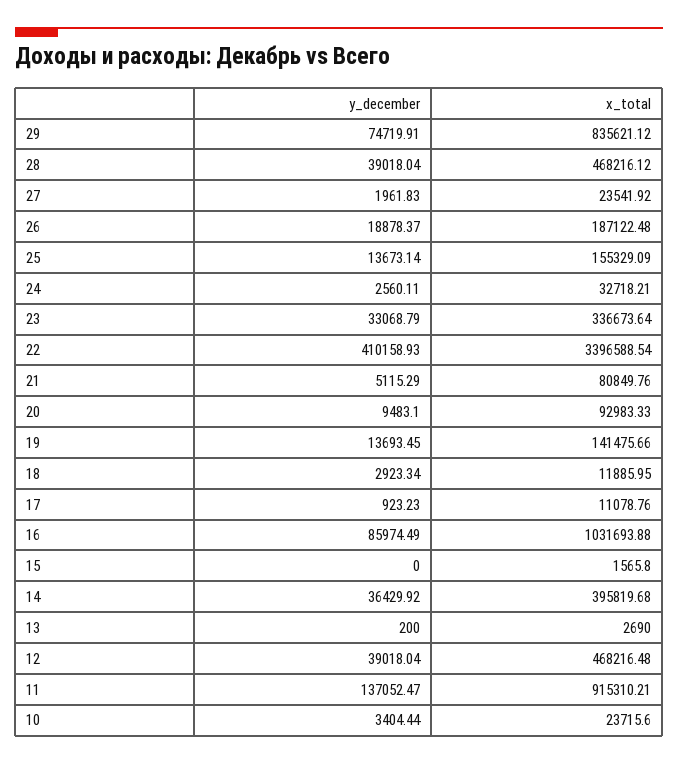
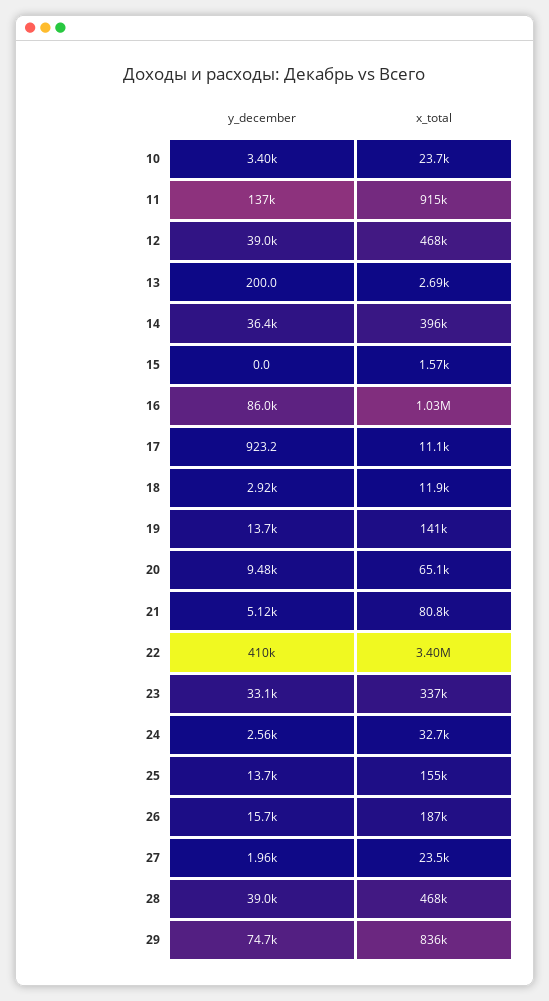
  {
    "y_december": {
      "29": 74719.91,
      "28": 39018.04,
      "27": 1961.83,
-     "26": 18878.37,
+     "26": 15700,
      "25": 13673.14,
      "24": 2560.11,
      "23": 33068.79,
      "22": 410158.93,
      "21": 5115.29,
      "20": 9483.1,
      "19": 13693.45,
      "18": 2923.34,
      "17": 923.23,
      "16": 85974.49,
      "15": 0,
      "14": 36429.92,
      "13": 200,
      "12": 39018.04,
      "11": 137052.47,
      "10": 3404.44
    },
    "x_total": {
      "29": 835621.12,
      "28": 468216.12,
      "27": 23541.92,
      "26": 187122.48,
      "25": 155329.09,
      "24": 32718.21,
      "23": 336673.64,
      "22": 3396588.54,
      "21": 80849.76,
-     "20": 92983.33,
+     "20": 65100,
      "19": 141475.66,
      "18": 11885.95,
      "17": 11078.76,
      "16": 1031693.88,
      "15": 1565.8,
      "14": 395819.68,
      "13": 2690,
      "12": 468216.48,
      "11": 915310.21,
      "10": 23715.6
    }
  }

